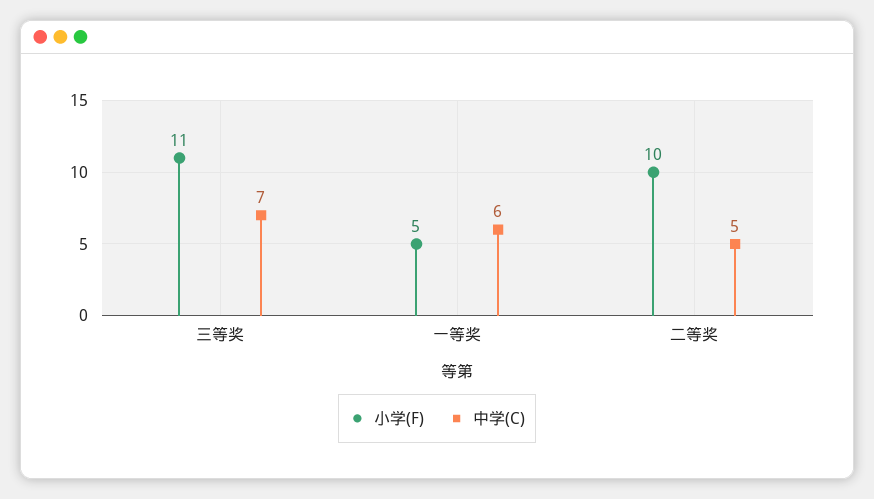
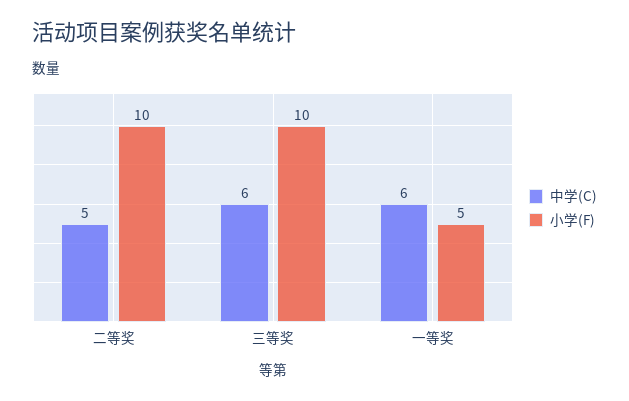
  {
    "小学(F)": {
-     "三等奖": 11,
+     "三等奖": 10,
      "一等奖": 5,
      "二等奖": 10
    },
    "中学(C)": {
-     "三等奖": 7,
+     "三等奖": 6,
      "一等奖": 6,
      "二等奖": 5
    }
  }

